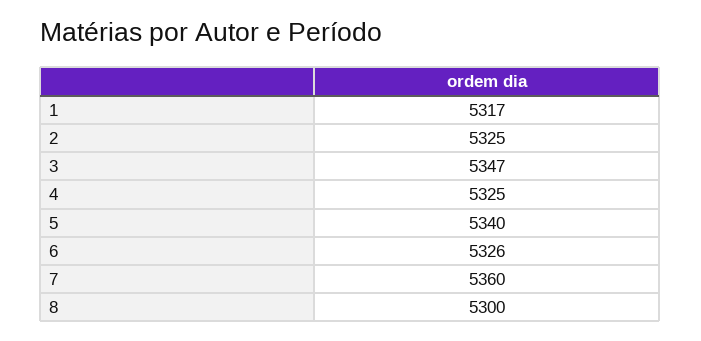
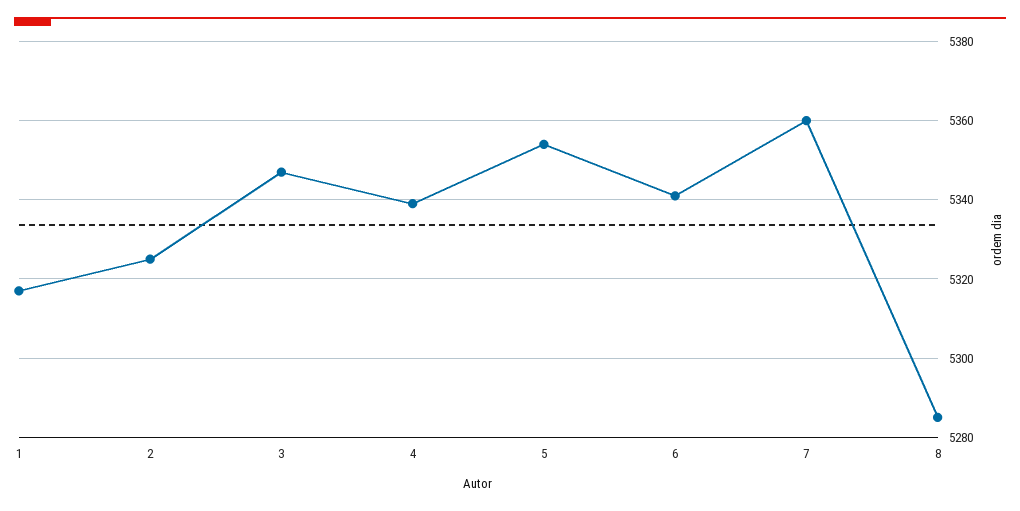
  {
    "1": 5317,
    "2": 5325,
    "3": 5347,
-   "4": 5325,
+   "4": 5340,
-   "5": 5340,
+   "5": 5355,
-   "6": 5326,
+   "6": 5340,
    "7": 5360,
-   "8": 5300
+   "8": 5285
  }

